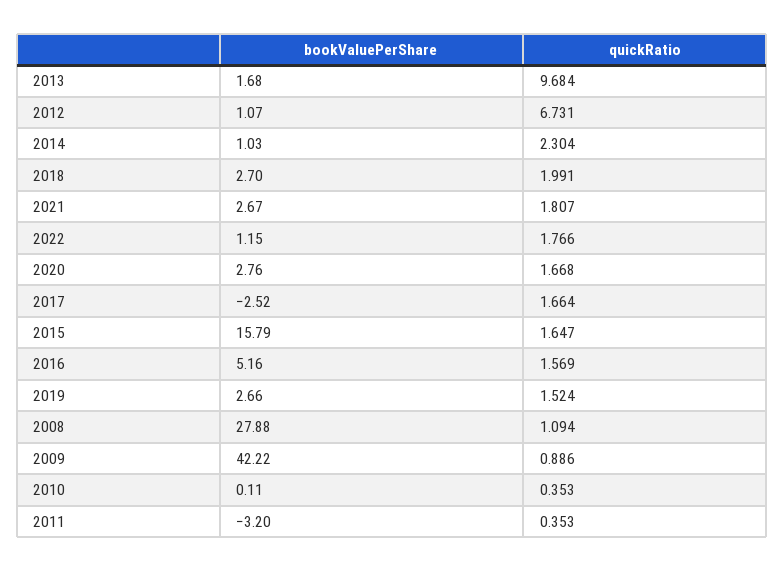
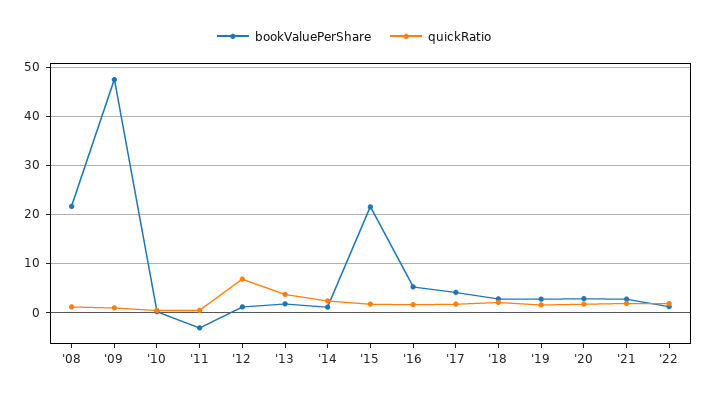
  {
    "bookValuePerShare": {
      "2013": 1.68,
      "2012": 1.07,
      "2014": 1.03,
      "2018": 2.7,
      "2021": 2.67,
      "2022": 1.15,
      "2020": 2.76,
-     "2017": -2.52,
+     "2017": 4,
-     "2015": 15.79,
+     "2015": 22,
      "2016": 5.16,
      "2019": 2.66,
-     "2008": 27.88,
+     "2008": 22,
-     "2009": 42.22,
+     "2009": 48,
      "2010": 0.11,
      "2011": -3.2
    },
    "quickRatio": {
-     "2013": 9.684,
+     "2013": 4,
      "2012": 6.731,
      "2014": 2.304,
      "2018": 1.991,
      "2021": 1.807,
      "2022": 1.766,
      "2020": 1.668,
      "2017": 1.664,
      "2015": 1.647,
      "2016": 1.569,
      "2019": 1.524,
      "2008": 1.094,
      "2009": 0.886,
      "2010": 0.353,
      "2011": 0.353
    }
  }

